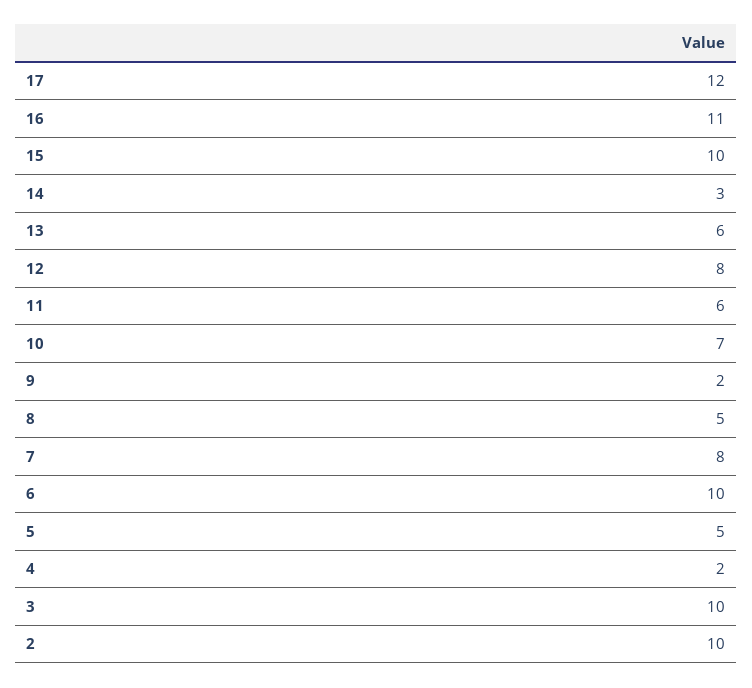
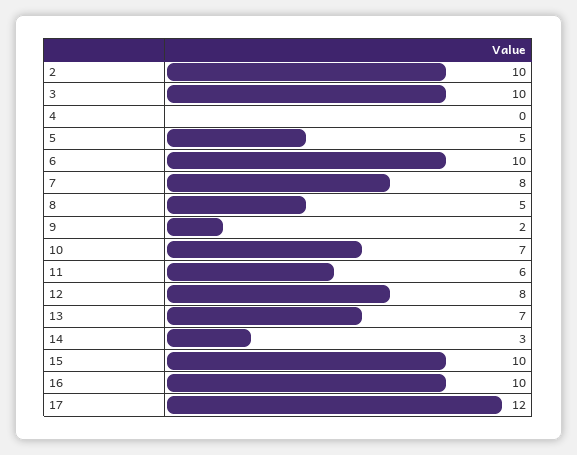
  {
    "17": 12,
-   "16": 11,
+   "16": 10,
    "15": 10,
    "14": 3,
-   "13": 6,
+   "13": 7,
    "12": 8,
    "11": 6,
    "10": 7,
    "9": 2,
    "8": 5,
    "7": 8,
    "6": 10,
    "5": 5,
-   "4": 2,
+   "4": 0,
    "3": 10,
    "2": 10
  }

